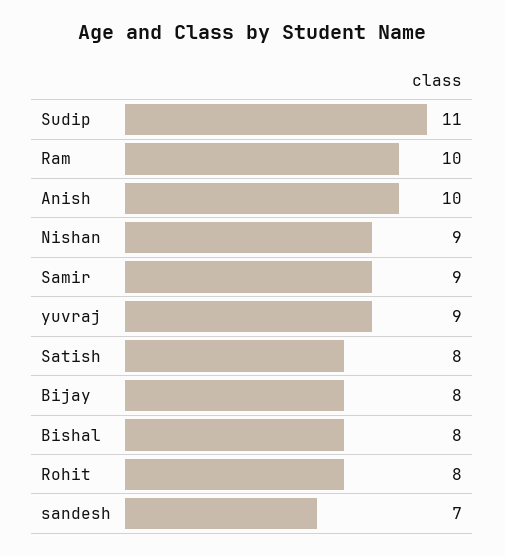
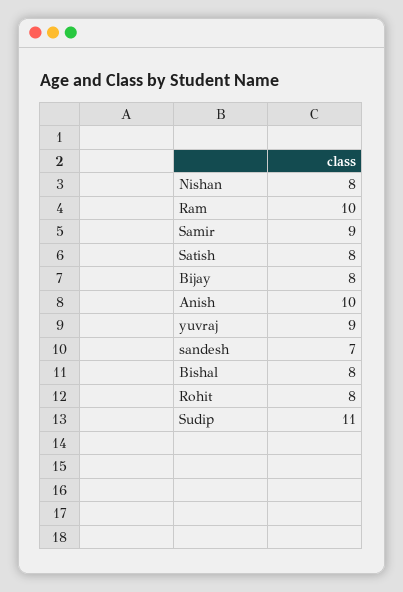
  {
    "Sudip": 11,
    "Ram": 10,
    "Anish": 10,
-   "Nishan": 9,
+   "Nishan": 8,
    "Samir": 9,
    "yuvraj": 9,
    "Satish": 8,
    "Bijay": 8,
    "Bishal": 8,
    "Rohit": 8,
    "sandesh": 7
  }

